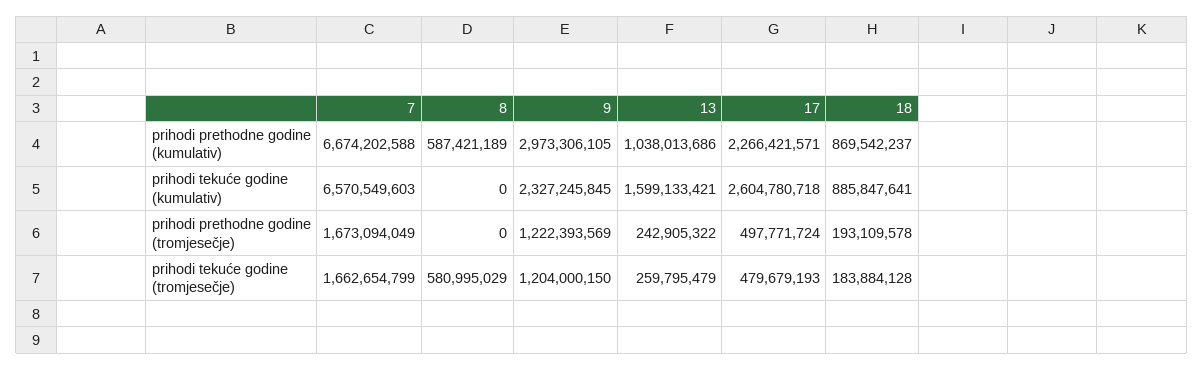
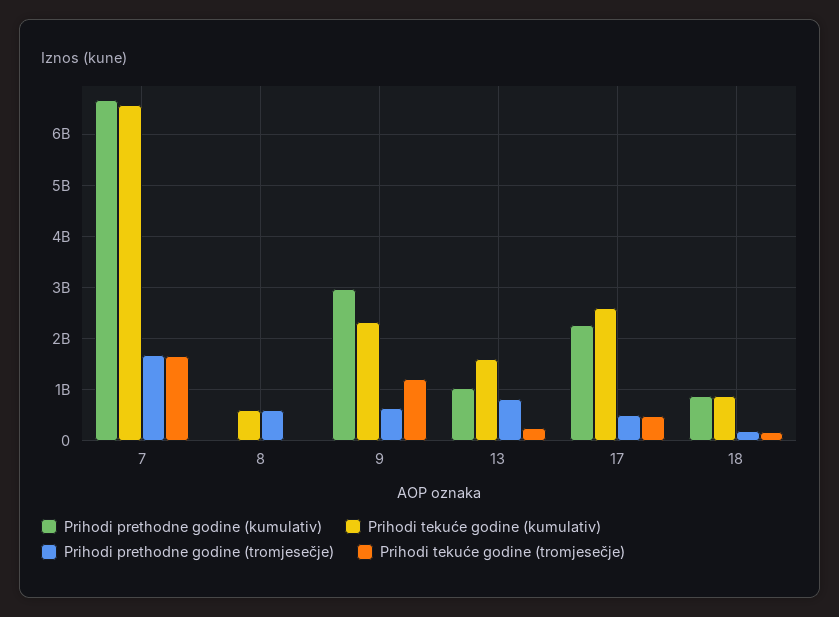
  {
    "prihodi prethodne godine (kumulativ)": {
      "7": 6674202588,
-     "8": 587421189,
+     "8": 0,
      "9": 2973306105,
      "13": 1038013686,
      "17": 2266421571,
      "18": 869542237
    },
    "prihodi tekuće godine (kumulativ)": {
      "7": 6570549603,
-     "8": 0,
+     "8": 600000000,
      "9": 2327245845,
      "13": 1599133421,
      "17": 2604780718,
      "18": 885847641
    },
    "prihodi prethodne godine (tromjesečje)": {
      "7": 1673094049,
-     "8": 0,
+     "8": 600000000,
-     "9": 1222393569,
+     "9": 600000000,
-     "13": 242905322,
+     "13": 800000000,
      "17": 497771724,
      "18": 193109578
    },
    "prihodi tekuće godine (tromjesečje)": {
      "7": 1662654799,
-     "8": 580995029,
+     "8": 0,
      "9": 1204000150,
      "13": 259795479,
      "17": 479679193,
      "18": 183884128
    }
  }

